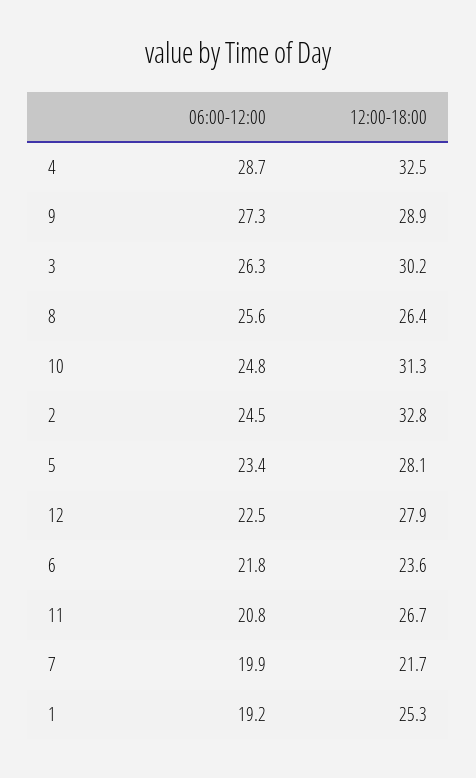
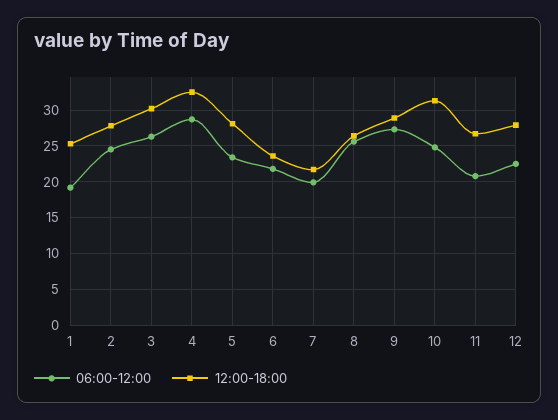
  {
    "06:00-12:00": {
      "4": 28.7,
      "9": 27.3,
      "3": 26.3,
      "8": 25.6,
      "10": 24.8,
      "2": 24.5,
      "5": 23.4,
      "12": 22.5,
      "6": 21.8,
      "11": 20.8,
      "7": 19.9,
      "1": 19.2
    },
    "12:00-18:00": {
      "4": 32.5,
      "9": 28.9,
      "3": 30.2,
      "8": 26.4,
      "10": 31.3,
-     "2": 32.8,
+     "2": 28,
      "5": 28.1,
      "12": 27.9,
      "6": 23.6,
      "11": 26.7,
      "7": 21.7,
      "1": 25.3
    }
  }

